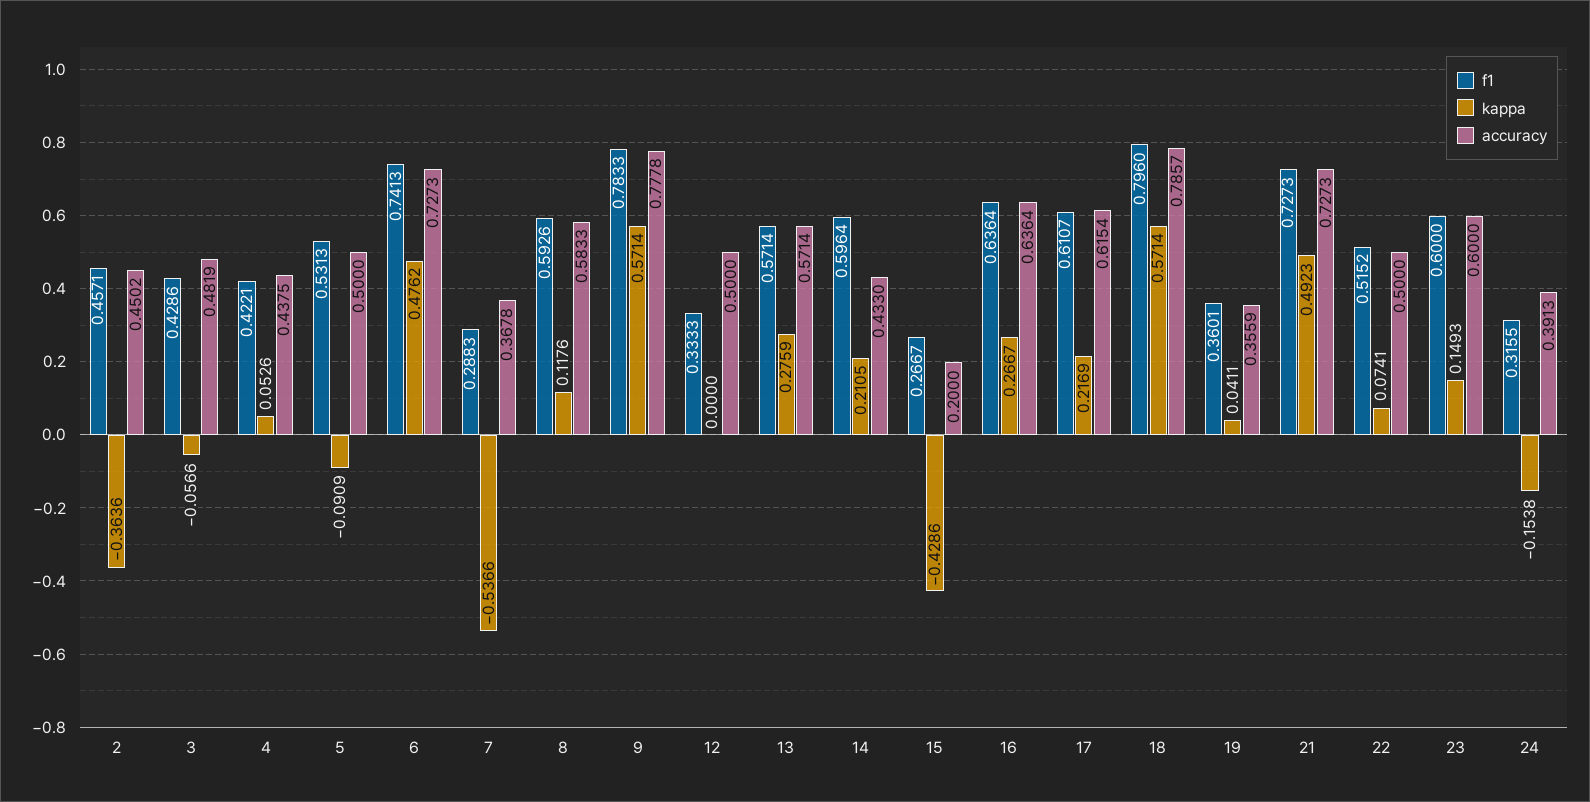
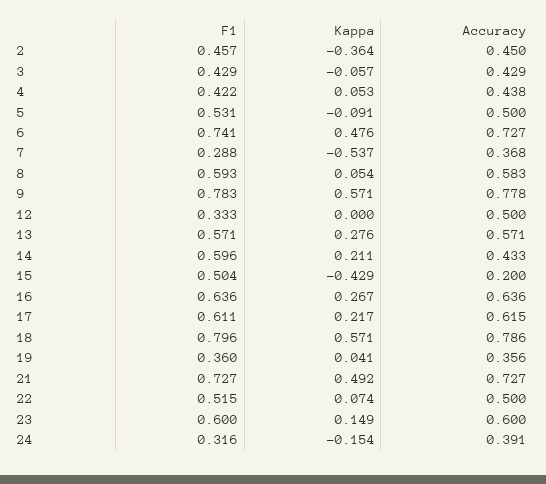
  {
    "f1": {
      "2": 0.4571,
      "3": 0.4286,
      "4": 0.4221,
      "5": 0.5313,
      "6": 0.7413,
      "7": 0.2883,
      "8": 0.5926,
      "9": 0.7833,
      "12": 0.3333,
      "13": 0.5714,
      "14": 0.5964,
-     "15": 0.2667,
+     "15": 0.504,
      "16": 0.6364,
      "17": 0.6107,
      "18": 0.796,
      "19": 0.3601,
      "21": 0.7273,
      "22": 0.5152,
      "23": 0.6,
      "24": 0.3155
    },
    "kappa": {
      "2": -0.3636,
      "3": -0.0566,
      "4": 0.0526,
      "5": -0.0909,
      "6": 0.4762,
      "7": -0.5366,
-     "8": 0.1176,
+     "8": 0.054,
      "9": 0.5714,
      "12": 0,
      "13": 0.2759,
      "14": 0.2105,
      "15": -0.4286,
      "16": 0.2667,
      "17": 0.2169,
      "18": 0.5714,
      "19": 0.0411,
      "21": 0.4923,
      "22": 0.0741,
      "23": 0.1493,
      "24": -0.1538
    },
    "accuracy": {
      "2": 0.4502,
-     "3": 0.4819,
+     "3": 0.429,
      "4": 0.4375,
      "5": 0.5,
      "6": 0.7273,
      "7": 0.3678,
      "8": 0.5833,
      "9": 0.7778,
      "12": 0.5,
      "13": 0.5714,
      "14": 0.433,
      "15": 0.2,
      "16": 0.6364,
      "17": 0.6154,
      "18": 0.7857,
      "19": 0.3559,
      "21": 0.7273,
      "22": 0.5,
      "23": 0.6,
      "24": 0.3913
    }
  }

